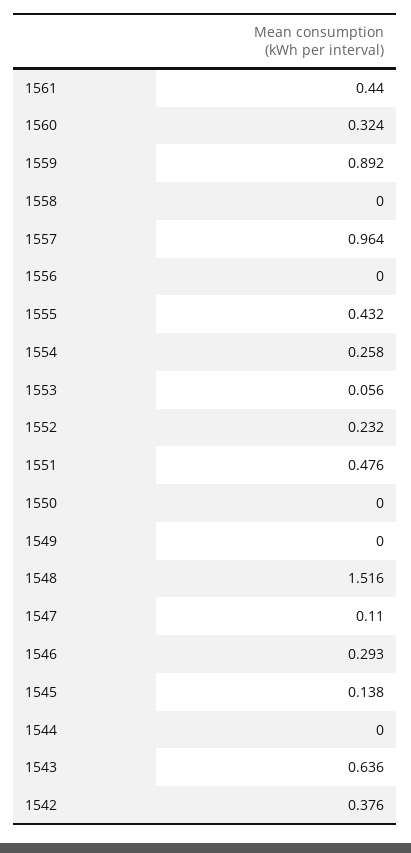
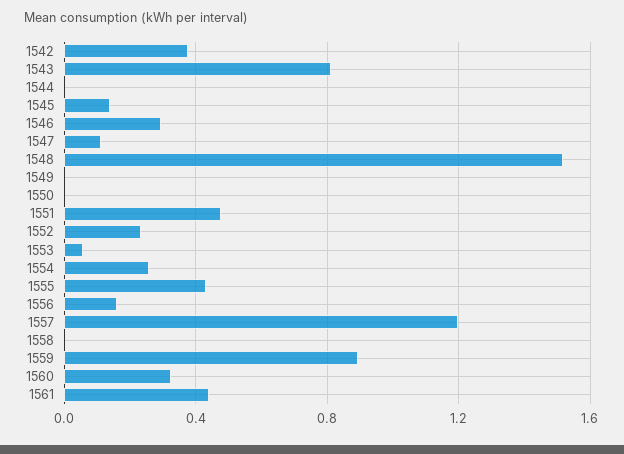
  {
    "1561": 0.44,
    "1560": 0.324,
    "1559": 0.892,
    "1558": 0,
-   "1557": 0.964,
+   "1557": 1.2,
-   "1556": 0,
+   "1556": 0.15,
    "1555": 0.432,
    "1554": 0.258,
    "1553": 0.056,
    "1552": 0.232,
    "1551": 0.476,
    "1550": 0,
    "1549": 0,
    "1548": 1.516,
    "1547": 0.11,
    "1546": 0.293,
    "1545": 0.138,
    "1544": 0,
-   "1543": 0.636,
+   "1543": 0.8,
    "1542": 0.376
  }

